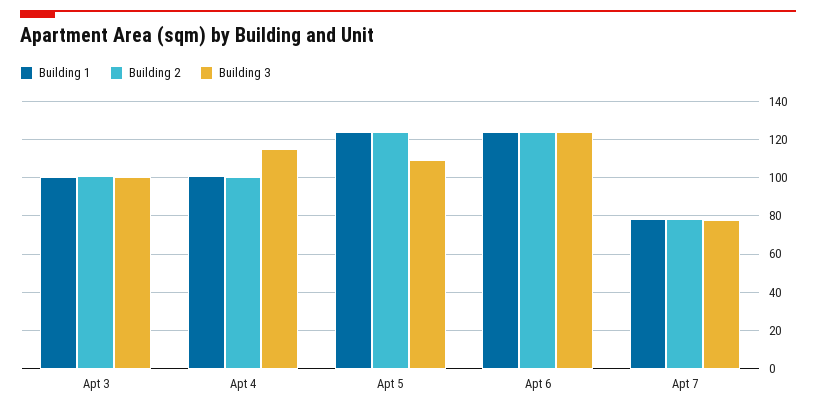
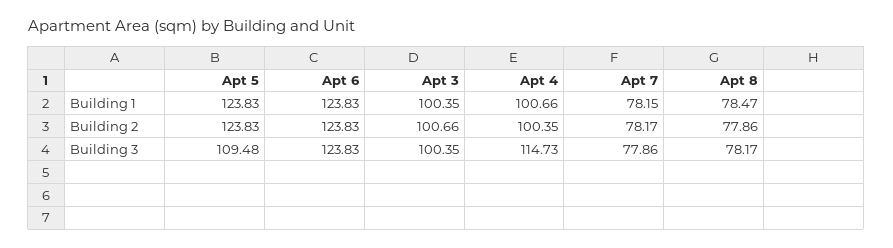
  {
    "Building 1": {
      "Apt 3": 100.35,
      "Apt 4": 100.66,
      "Apt 5": 123.83,
      "Apt 6": 123.83,
-     "Apt 7": 78.15
+     "Apt 7": 78.15,
+     "Apt 8": 78.47
    },
    "Building 2": {
      "Apt 3": 100.66,
      "Apt 4": 100.35,
      "Apt 5": 123.83,
      "Apt 6": 123.83,
-     "Apt 7": 78.17
+     "Apt 7": 78.17,
+     "Apt 8": 77.86
    },
    "Building 3": {
      "Apt 3": 100.35,
      "Apt 4": 114.73,
      "Apt 5": 109.48,
      "Apt 6": 123.83,
-     "Apt 7": 77.86
+     "Apt 7": 77.86,
+     "Apt 8": 78.17
    }
  }

